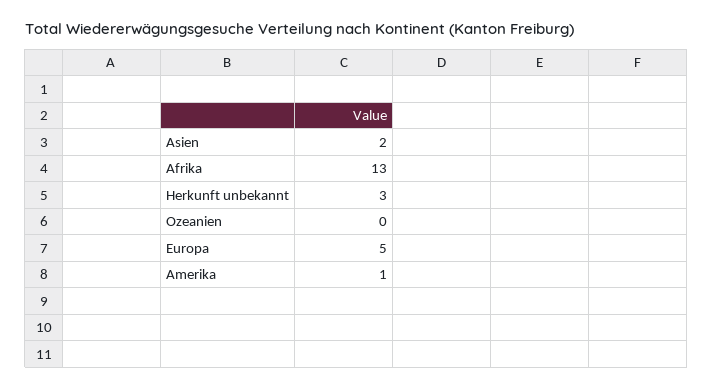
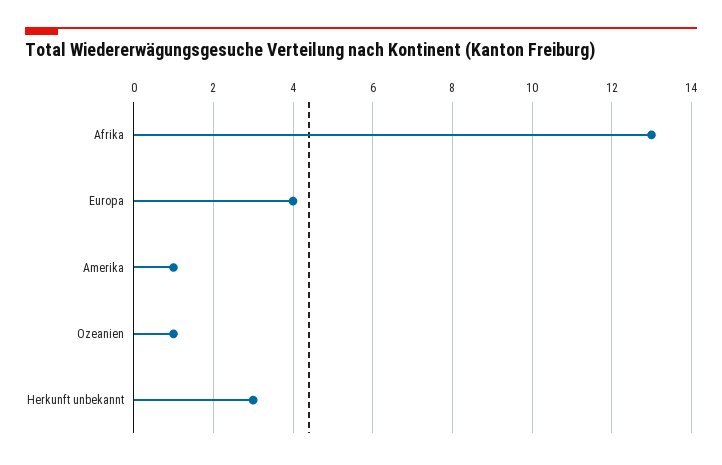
  {
-   "Asien": 2,
    "Afrika": 13,
    "Herkunft unbekannt": 3,
-   "Ozeanien": 0,
+   "Ozeanien": 1,
-   "Europa": 5,
+   "Europa": 4,
    "Amerika": 1
  }

